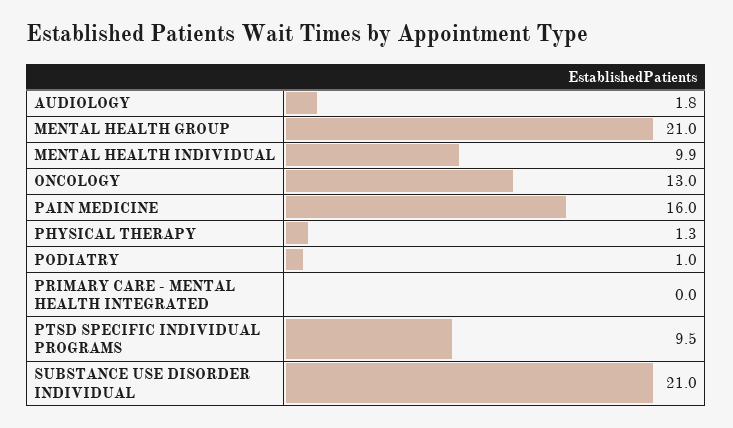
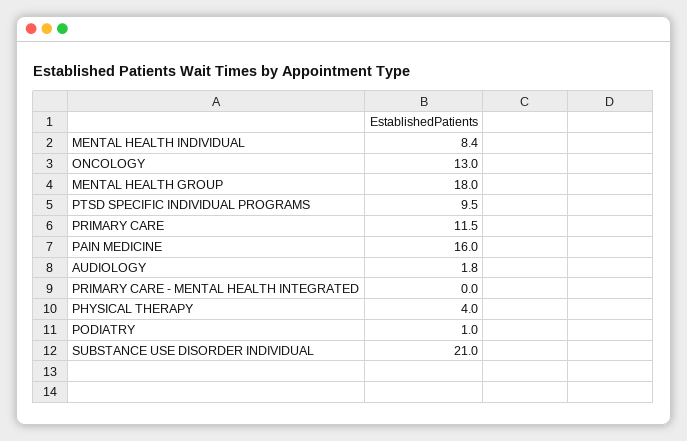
  {
    "AUDIOLOGY": 1.8,
-   "MENTAL HEALTH GROUP": 21,
+   "MENTAL HEALTH GROUP": 18,
-   "MENTAL HEALTH INDIVIDUAL": 9.9,
+   "MENTAL HEALTH INDIVIDUAL": 8.4,
    "ONCOLOGY": 13,
    "PAIN MEDICINE": 16,
-   "PHYSICAL THERAPY": 1.3,
+   "PHYSICAL THERAPY": 4,
    "PODIATRY": 1,
    "PRIMARY CARE - MENTAL HEALTH INTEGRATED": 0,
    "PTSD SPECIFIC INDIVIDUAL PROGRAMS": 9.5,
-   "SUBSTANCE USE DISORDER INDIVIDUAL": 21
+   "SUBSTANCE USE DISORDER INDIVIDUAL": 21,
+   "PRIMARY CARE": 11.5
  }

